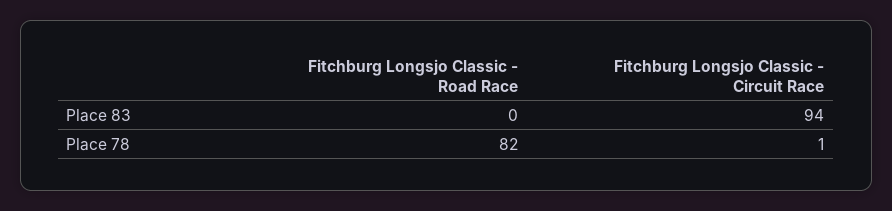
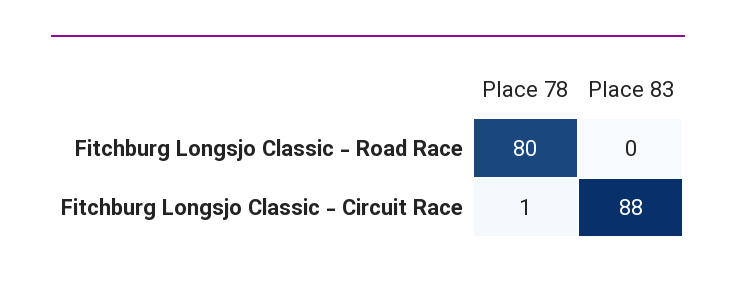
  {
    "Fitchburg Longsjo Classic - Road Race": {
      "Place 83": 0,
-     "Place 78": 82
+     "Place 78": 80
    },
    "Fitchburg Longsjo Classic - Circuit Race": {
-     "Place 83": 94,
+     "Place 83": 88,
      "Place 78": 1
    }
  }

